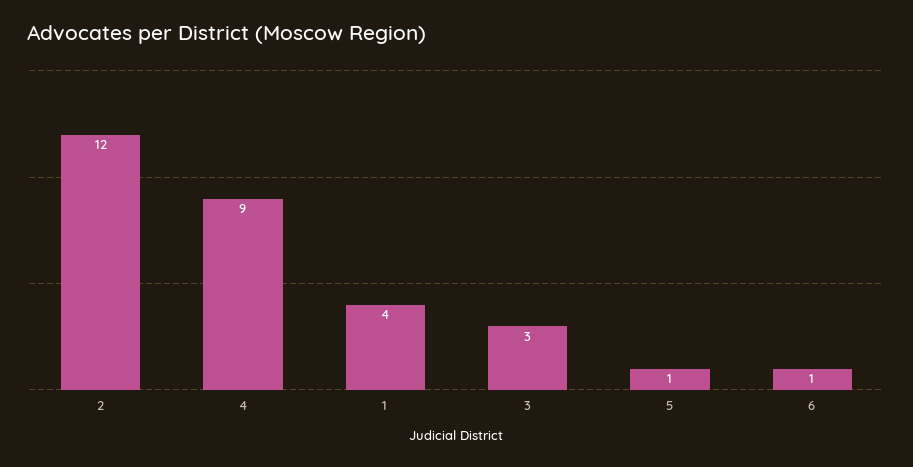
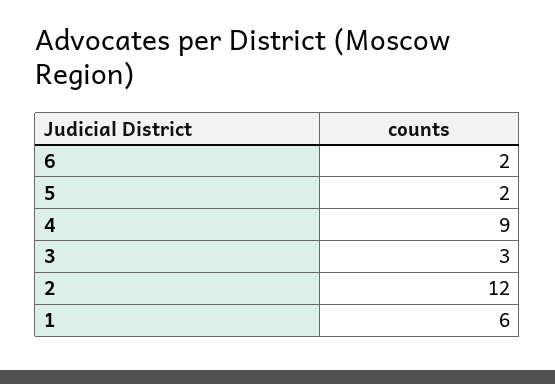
  {
    "2": 12,
    "4": 9,
-   "1": 4,
+   "1": 6,
    "3": 3,
-   "5": 1,
+   "5": 2,
-   "6": 1
+   "6": 2
  }

